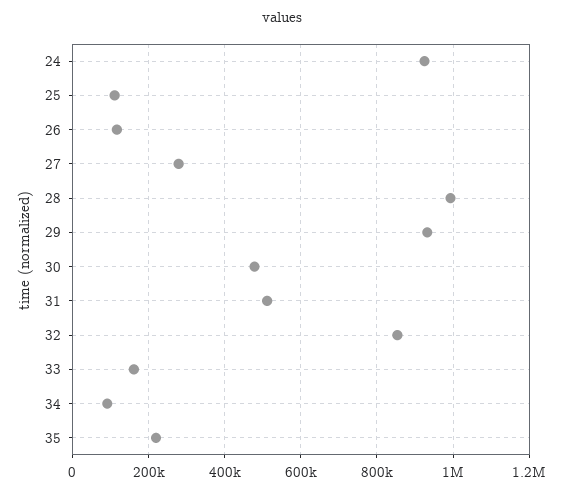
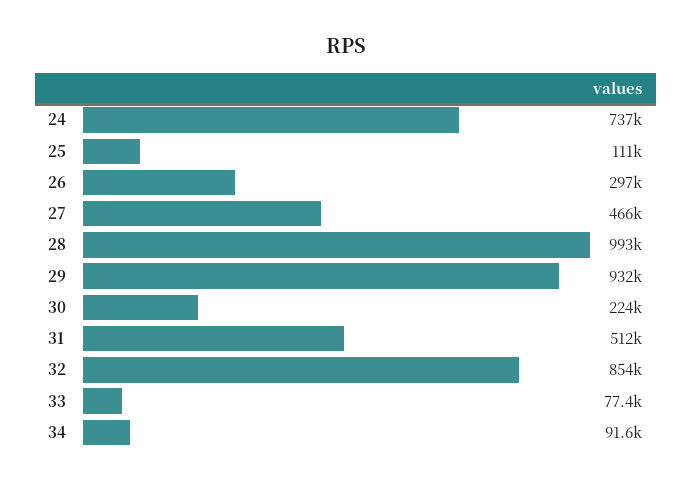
  {
-   "24": 920000,
+   "24": 737000,
    "25": 111000,
-   "26": 120000,
+   "26": 297000,
-   "27": 280000,
+   "27": 466000,
    "28": 993000,
    "29": 932000,
-   "30": 480000,
+   "30": 224000,
    "31": 512000,
    "32": 854000,
-   "33": 160000,
+   "33": 77400,
-   "34": 91600,
+   "34": 91600
-   "35": 220000
  }

